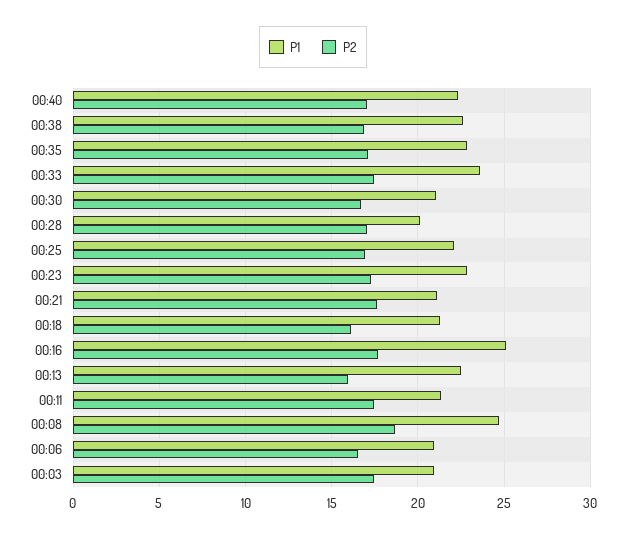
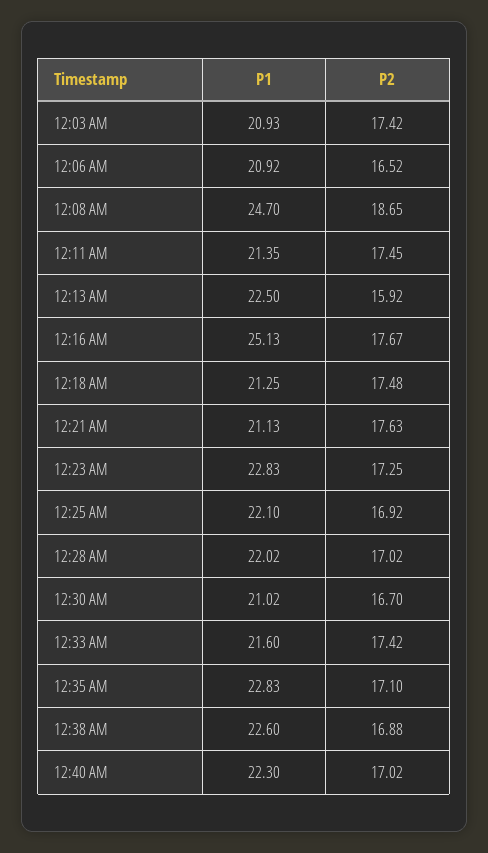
  {
    "P1": {
      "00:40": 22.3,
      "00:38": 22.6,
      "00:35": 22.83,
-     "00:33": 23.5,
+     "00:33": 21.6,
      "00:30": 21.02,
-     "00:28": 20,
+     "00:28": 22.02,
      "00:25": 22.1,
      "00:23": 22.83,
      "00:21": 21.13,
      "00:18": 21.25,
      "00:16": 25.13,
      "00:13": 22.5,
      "00:11": 21.35,
      "00:08": 24.7,
      "00:06": 20.92,
      "00:03": 20.93
    },
    "P2": {
      "00:40": 17.02,
      "00:38": 16.88,
      "00:35": 17.1,
      "00:33": 17.42,
      "00:30": 16.7,
      "00:28": 17.02,
      "00:25": 16.92,
      "00:23": 17.25,
      "00:21": 17.63,
-     "00:18": 16,
+     "00:18": 17.48,
      "00:16": 17.67,
      "00:13": 15.92,
      "00:11": 17.45,
      "00:08": 18.65,
      "00:06": 16.52,
      "00:03": 17.42
    }
  }

